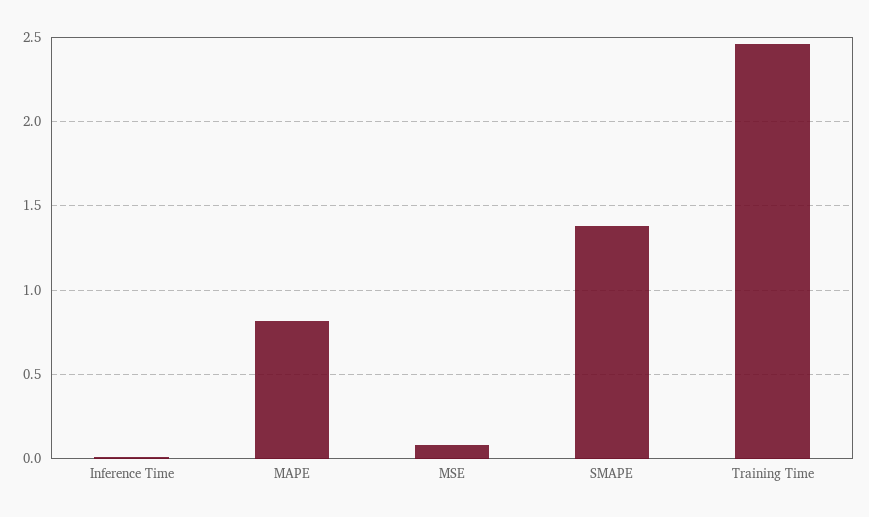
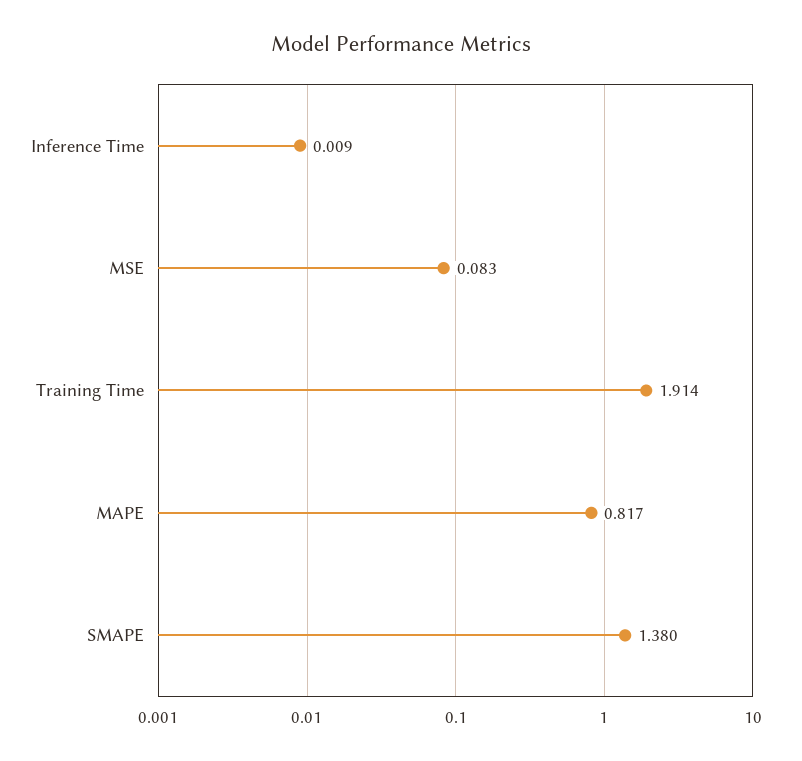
  {
    "Inference Time": 0.009,
    "MAPE": 0.817,
    "MSE": 0.083,
    "SMAPE": 1.38,
-   "Training Time": 2.45
+   "Training Time": 1.914
  }

